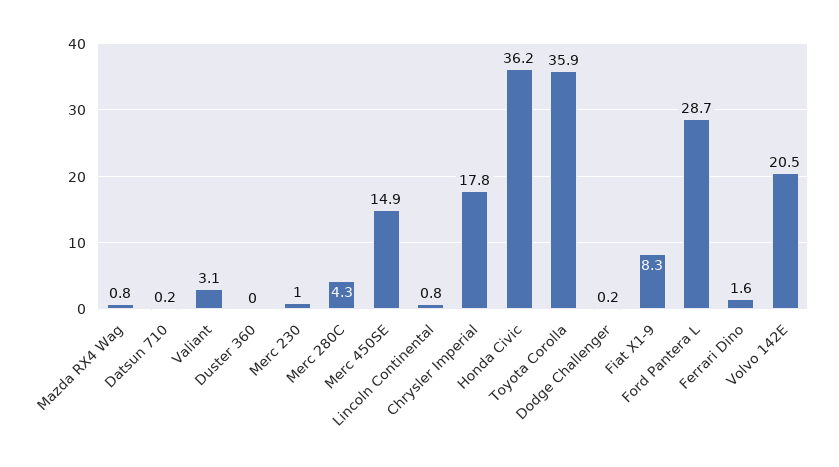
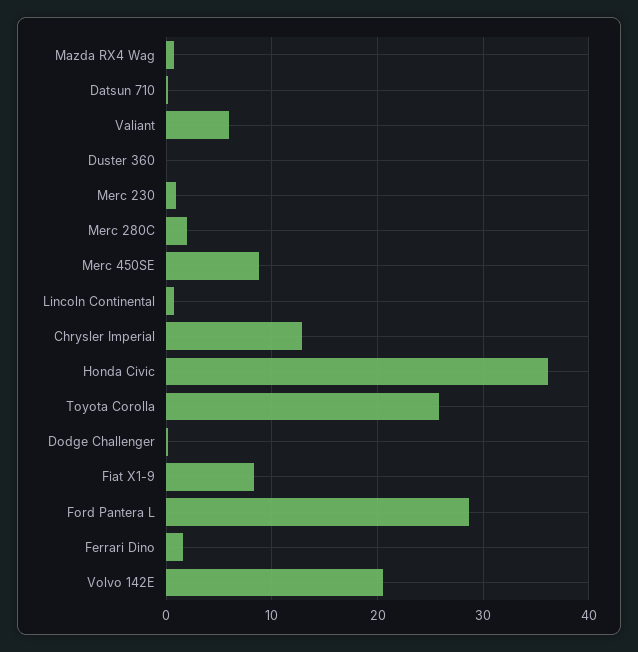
  {
    "Mazda RX4 Wag": 0.8,
    "Datsun 710": 0.2,
-   "Valiant": 3.1,
+   "Valiant": 6,
    "Duster 360": 0,
    "Merc 230": 1,
-   "Merc 280C": 4.3,
+   "Merc 280C": 2,
-   "Merc 450SE": 14.9,
+   "Merc 450SE": 9,
    "Lincoln Continental": 0.8,
-   "Chrysler Imperial": 17.8,
+   "Chrysler Imperial": 13,
    "Honda Civic": 36.2,
-   "Toyota Corolla": 35.9,
+   "Toyota Corolla": 26,
    "Dodge Challenger": 0.2,
    "Fiat X1-9": 8.3,
    "Ford Pantera L": 28.7,
    "Ferrari Dino": 1.6,
    "Volvo 142E": 20.5
  }

